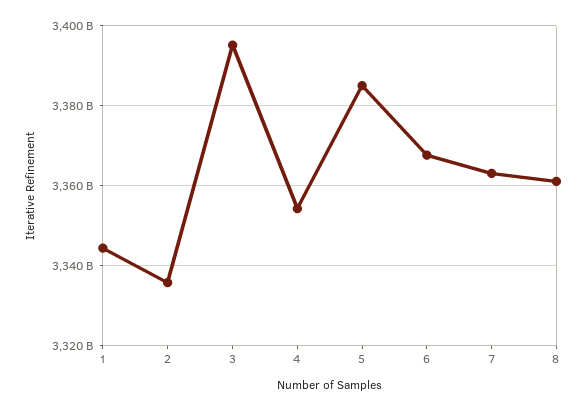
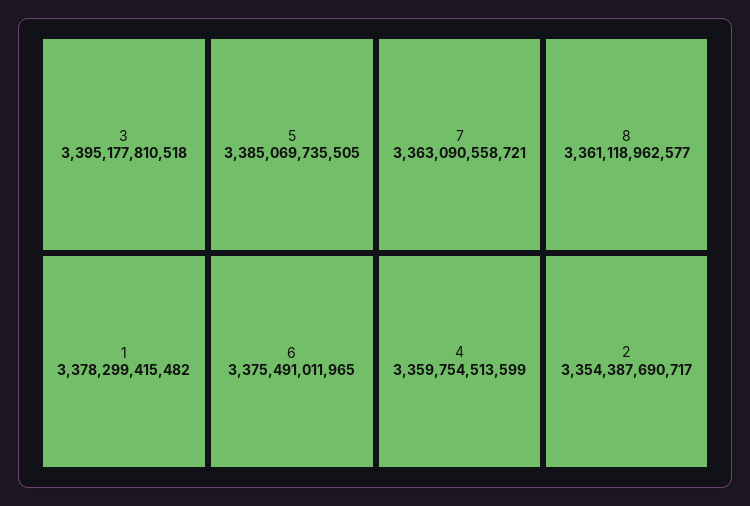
  {
-   "1": 3344000000000,
+   "1": 3378299415482,
-   "2": 3336000000000,
+   "2": 3354387690717,
    "3": 3395177810518,
-   "4": 3354000000000,
+   "4": 3359754513599,
    "5": 3385069735505,
-   "6": 3368000000000,
+   "6": 3375491011965,
    "7": 3363090558721,
    "8": 3361118962577
  }

